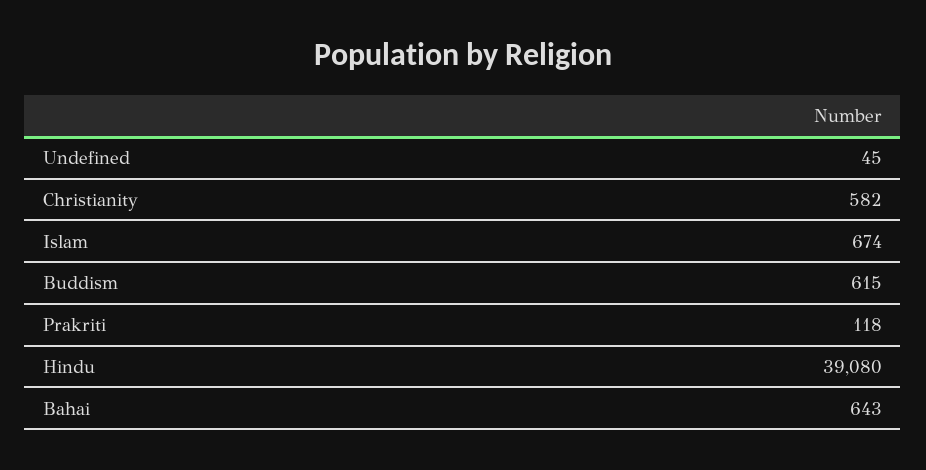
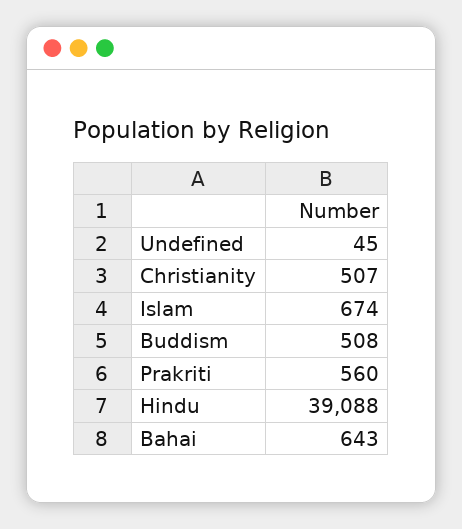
  {
    "Undefined": 45,
-   "Christianity": 582,
+   "Christianity": 507,
    "Islam": 674,
-   "Buddism": 615,
+   "Buddism": 508,
-   "Prakriti": 118,
+   "Prakriti": 560,
-   "Hindu": 39080,
+   "Hindu": 39088,
    "Bahai": 643
  }

